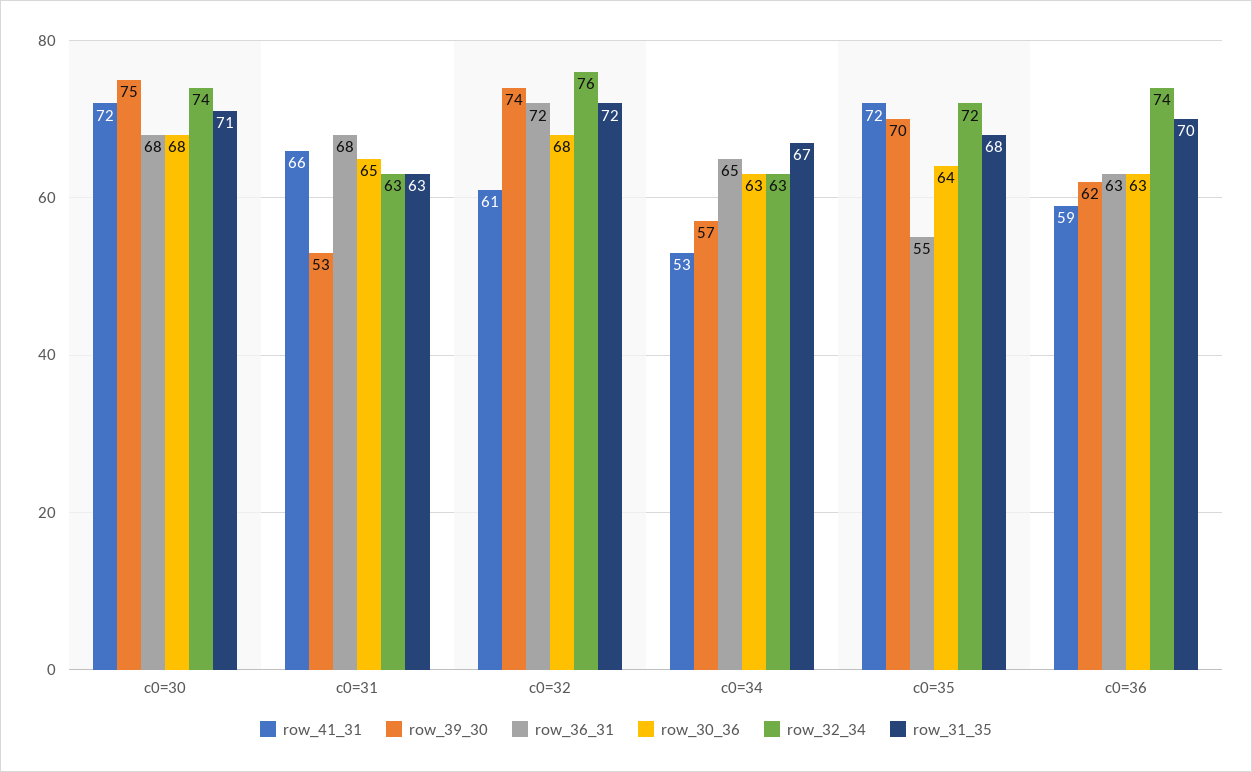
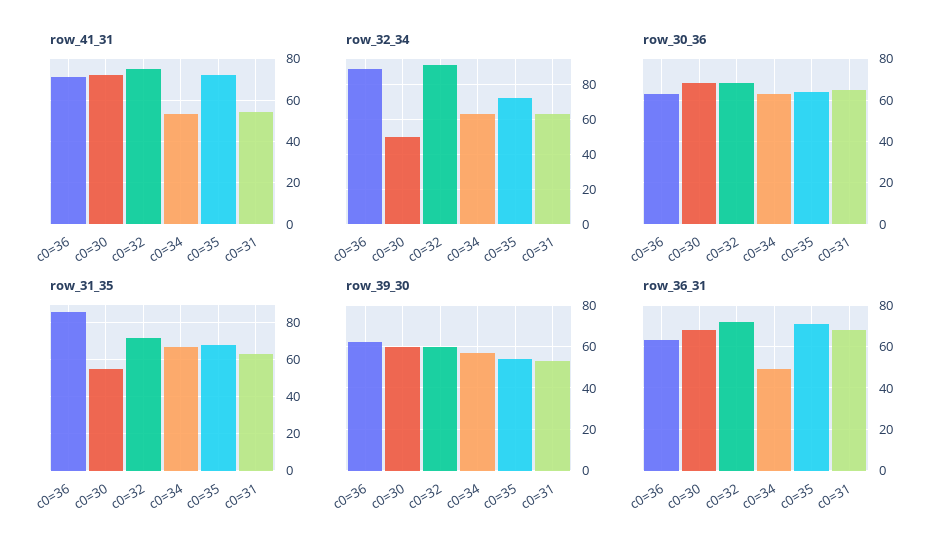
  {
    "row_41_31": {
      "c0=30": 72,
-     "c0=31": 66,
+     "c0=31": 55,
-     "c0=32": 61,
+     "c0=32": 75,
      "c0=34": 53,
      "c0=35": 72,
-     "c0=36": 59
+     "c0=36": 70
    },
    "row_39_30": {
-     "c0=30": 75,
+     "c0=30": 60,
      "c0=31": 53,
-     "c0=32": 74,
+     "c0=32": 60,
      "c0=34": 57,
-     "c0=35": 70,
+     "c0=35": 55,
      "c0=36": 62
    },
    "row_36_31": {
      "c0=30": 68,
      "c0=31": 68,
      "c0=32": 72,
-     "c0=34": 65,
+     "c0=34": 50,
-     "c0=35": 55,
+     "c0=35": 70,
      "c0=36": 63
    },
    "row_30_36": {
      "c0=30": 68,
      "c0=31": 65,
      "c0=32": 68,
      "c0=34": 63,
      "c0=35": 64,
      "c0=36": 63
    },
    "row_32_34": {
-     "c0=30": 74,
+     "c0=30": 50,
      "c0=31": 63,
-     "c0=32": 76,
+     "c0=32": 90,
      "c0=34": 63,
      "c0=35": 72,
-     "c0=36": 74
+     "c0=36": 90
    },
    "row_31_35": {
-     "c0=30": 71,
+     "c0=30": 55,
      "c0=31": 63,
      "c0=32": 72,
      "c0=34": 67,
      "c0=35": 68,
-     "c0=36": 70
+     "c0=36": 85
    }
  }

